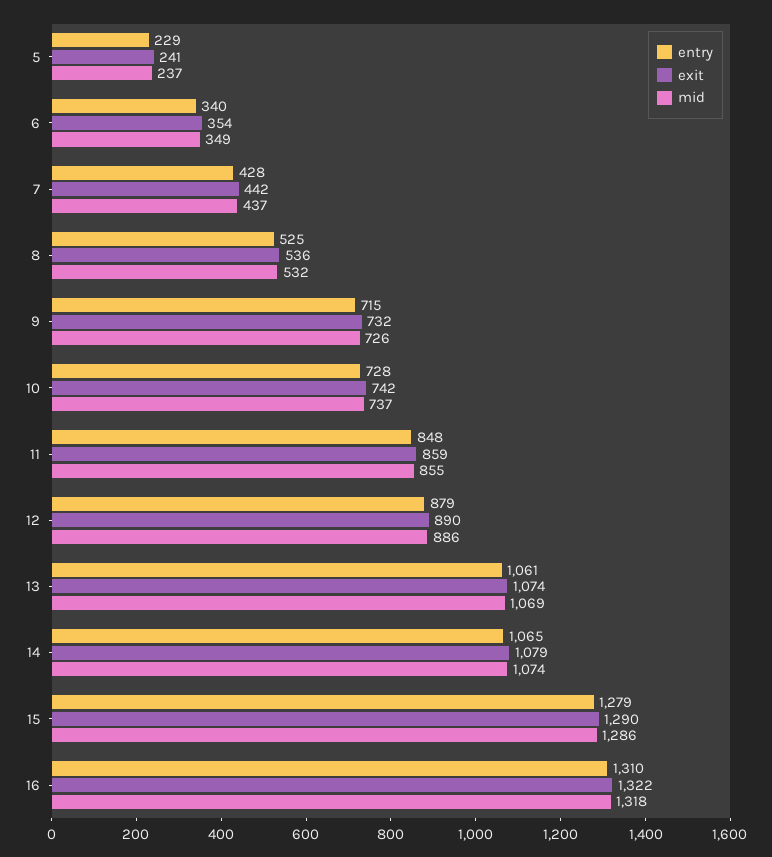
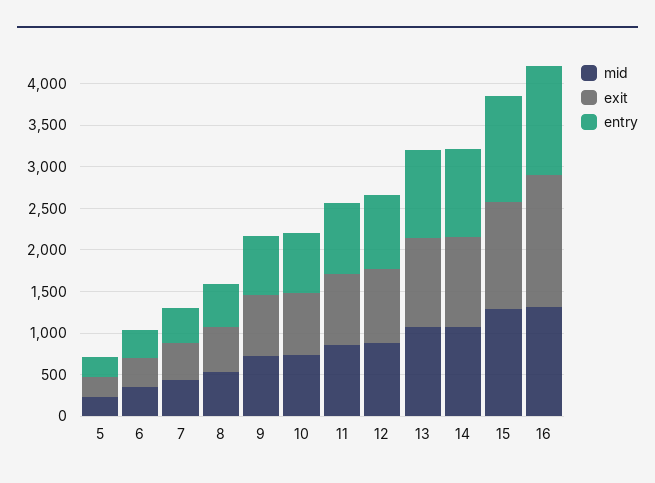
  {
    "entry": {
      "5": 229,
      "6": 340,
      "7": 428,
      "8": 525,
      "9": 715,
      "10": 728,
      "11": 848,
      "12": 879,
      "13": 1061,
      "14": 1065,
      "15": 1279,
      "16": 1310
    },
    "exit": {
      "5": 241,
      "6": 354,
      "7": 442,
      "8": 536,
      "9": 732,
      "10": 742,
      "11": 859,
      "12": 890,
      "13": 1074,
      "14": 1079,
      "15": 1290,
-     "16": 1322
+     "16": 1600
    },
    "mid": {
      "5": 237,
      "6": 349,
      "7": 437,
      "8": 532,
      "9": 726,
      "10": 737,
      "11": 855,
      "12": 886,
      "13": 1069,
      "14": 1074,
      "15": 1286,
      "16": 1318
    }
  }

